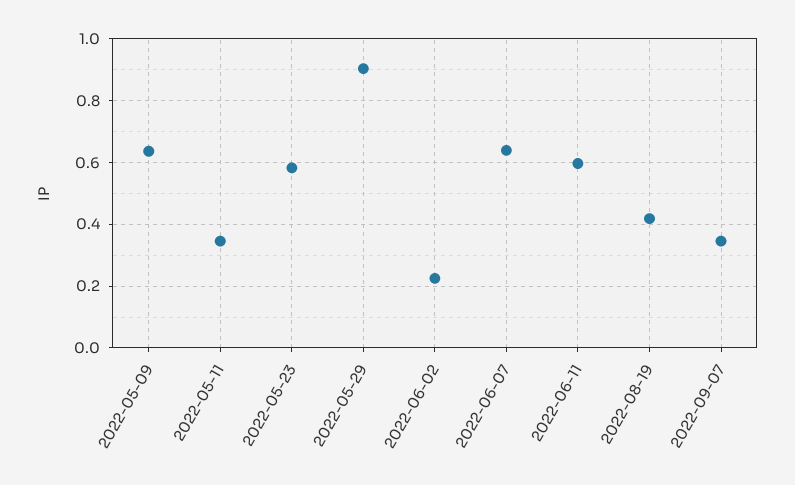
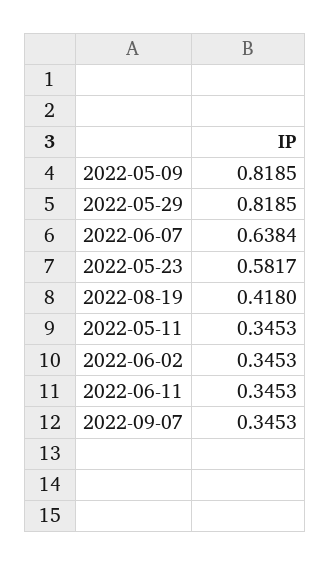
  {
-   "2022-05-09": 0.64,
+   "2022-05-09": 0.8185,
    "2022-05-11": 0.3453,
    "2022-05-23": 0.5817,
-   "2022-05-29": 0.9,
+   "2022-05-29": 0.8185,
-   "2022-06-02": 0.22,
+   "2022-06-02": 0.3453,
    "2022-06-07": 0.6384,
-   "2022-06-11": 0.6,
+   "2022-06-11": 0.3453,
    "2022-08-19": 0.418,
    "2022-09-07": 0.3453
  }

